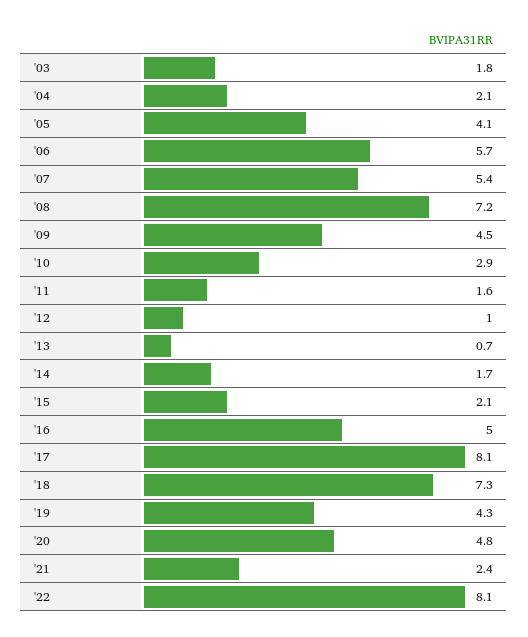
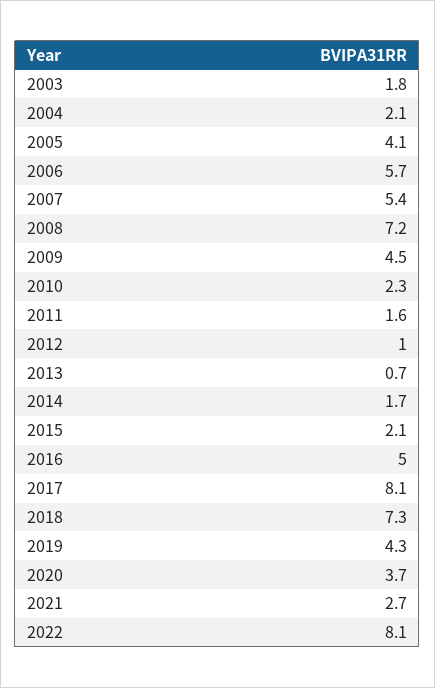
  {
    "'03": 1.8,
    "'04": 2.1,
    "'05": 4.1,
    "'06": 5.7,
    "'07": 5.4,
    "'08": 7.2,
    "'09": 4.5,
-   "'10": 2.9,
+   "'10": 2.3,
    "'11": 1.6,
    "'12": 1,
    "'13": 0.7,
    "'14": 1.7,
    "'15": 2.1,
    "'16": 5,
    "'17": 8.1,
    "'18": 7.3,
    "'19": 4.3,
-   "'20": 4.8,
+   "'20": 3.7,
-   "'21": 2.4,
+   "'21": 2.7,
    "'22": 8.1
  }

